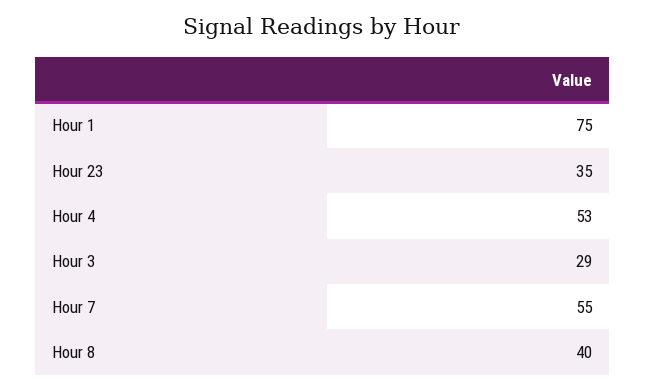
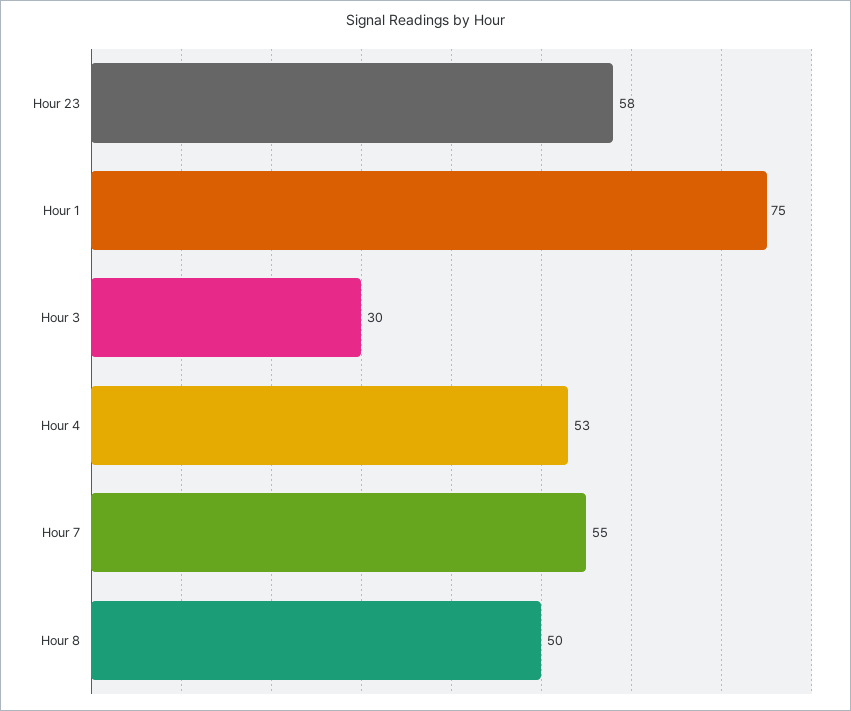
  {
    "Hour 1": 75,
-   "Hour 23": 35,
+   "Hour 23": 58,
    "Hour 4": 53,
-   "Hour 3": 29,
+   "Hour 3": 30,
    "Hour 7": 55,
-   "Hour 8": 40
+   "Hour 8": 50
  }

